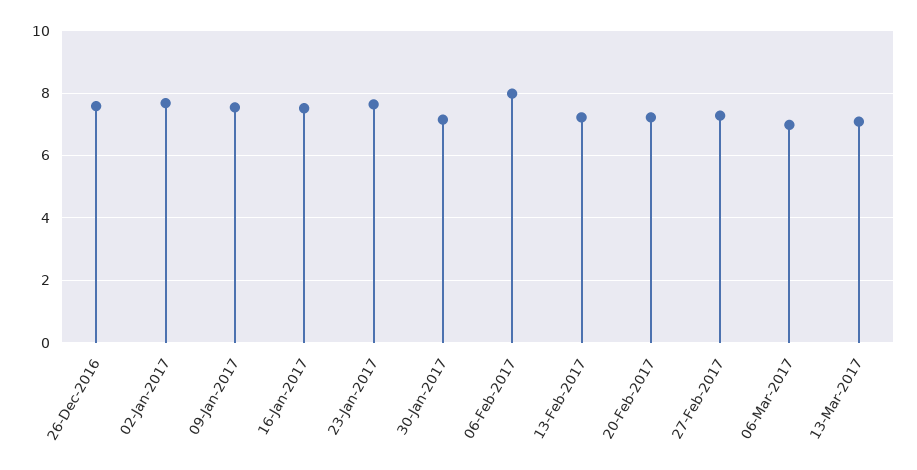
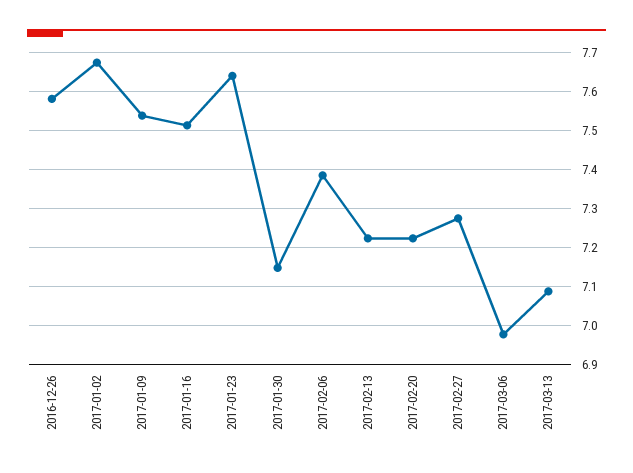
  {
    "26-Dec-2016": 7.58,
    "02-Jan-2017": 7.68,
    "09-Jan-2017": 7.54,
    "16-Jan-2017": 7.52,
    "23-Jan-2017": 7.64,
    "30-Jan-2017": 7.14,
-   "06-Feb-2017": 8,
+   "06-Feb-2017": 7.38,
    "13-Feb-2017": 7.22,
    "20-Feb-2017": 7.22,
    "27-Feb-2017": 7.28,
    "06-Mar-2017": 6.98,
    "13-Mar-2017": 7.08
  }

